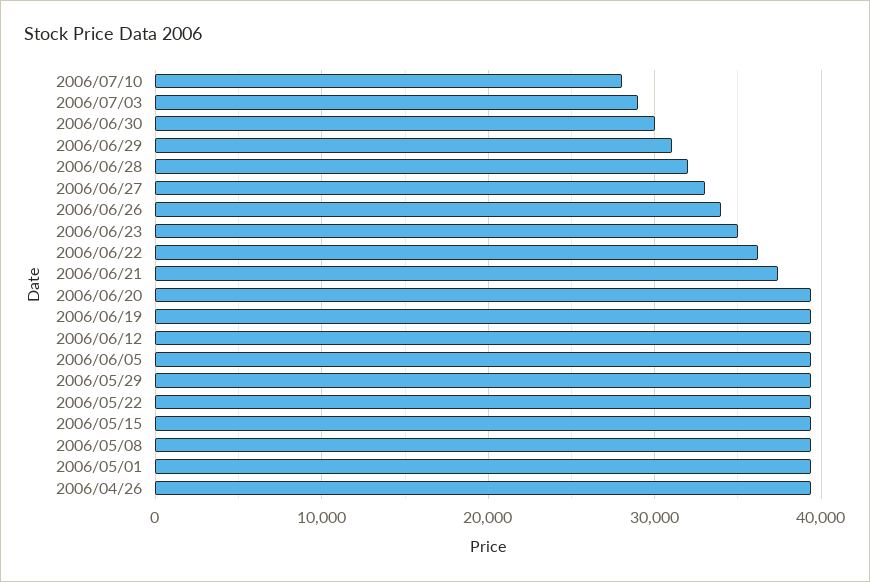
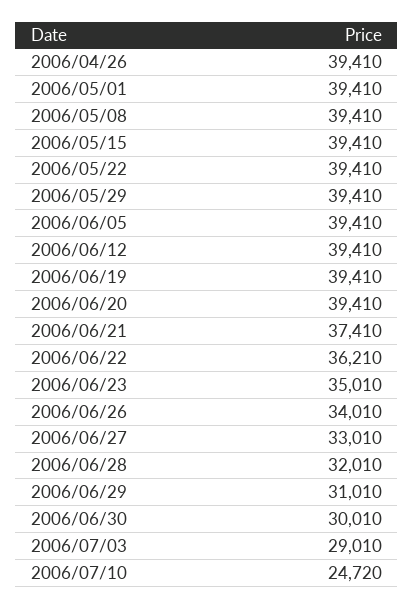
  {
-   "2006/07/10": 28000,
+   "2006/07/10": 24720,
    "2006/07/03": 29010,
    "2006/06/30": 30010,
    "2006/06/29": 31010,
    "2006/06/28": 32010,
    "2006/06/27": 33010,
    "2006/06/26": 34010,
    "2006/06/23": 35010,
    "2006/06/22": 36210,
    "2006/06/21": 37410,
    "2006/06/20": 39410,
    "2006/06/19": 39410,
    "2006/06/12": 39410,
    "2006/06/05": 39410,
    "2006/05/29": 39410,
    "2006/05/22": 39410,
    "2006/05/15": 39410,
    "2006/05/08": 39410,
    "2006/05/01": 39410,
    "2006/04/26": 39410
  }

